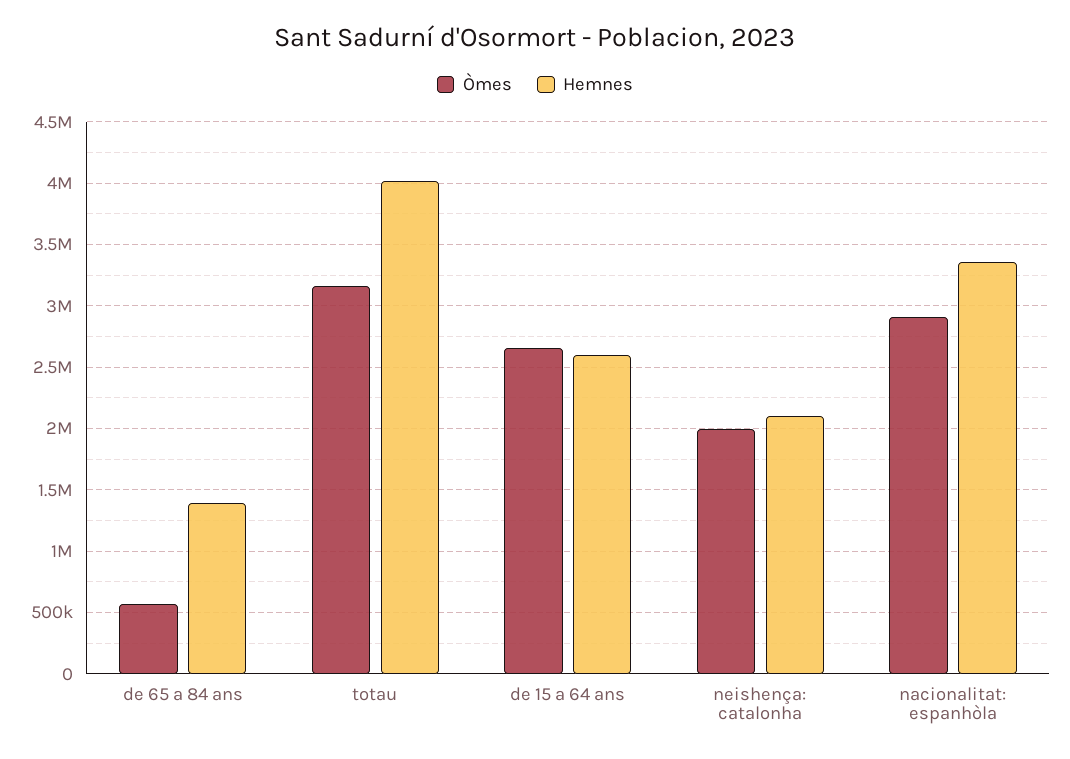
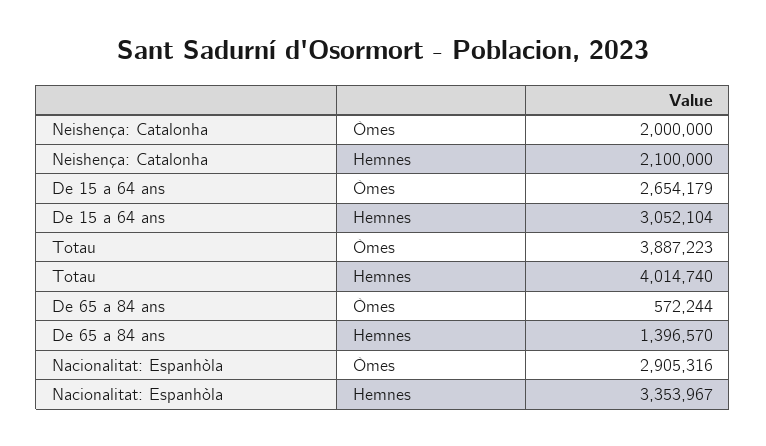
  {
    "Òmes": {
      "de 65 a 84 ans": 572244,
-     "totau": 3150000,
+     "totau": 3887223,
      "de 15 a 64 ans": 2654179,
      "neishença: catalonha": 2000000,
      "nacionalitat: espanhòla": 2905316
    },
    "Hemnes": {
      "de 65 a 84 ans": 1396570,
      "totau": 4014740,
-     "de 15 a 64 ans": 2600000,
+     "de 15 a 64 ans": 3052104,
      "neishença: catalonha": 2100000,
      "nacionalitat: espanhòla": 3353967
    }
  }

